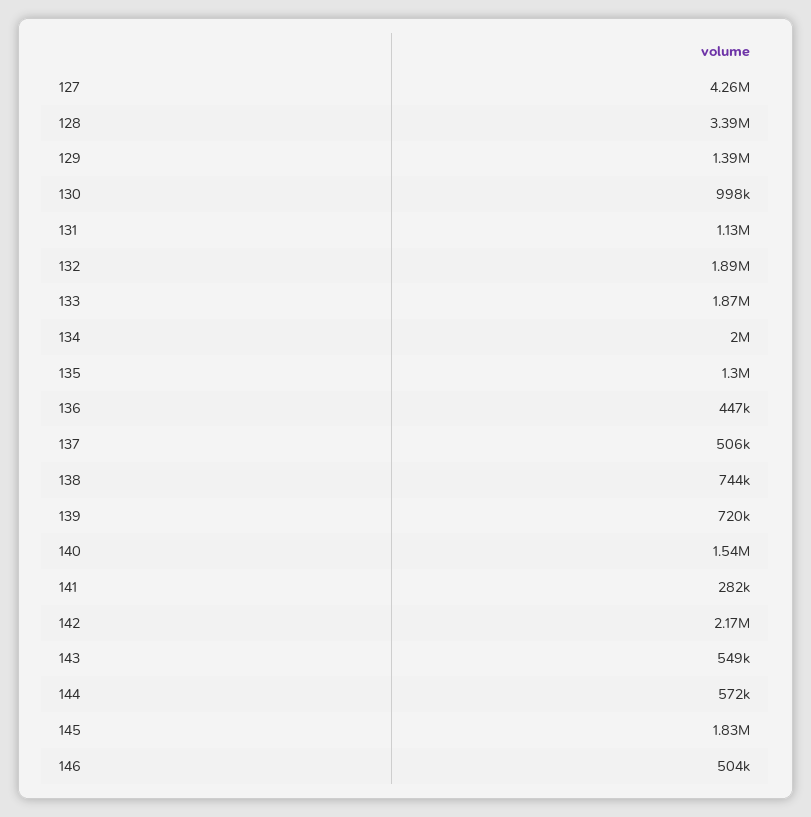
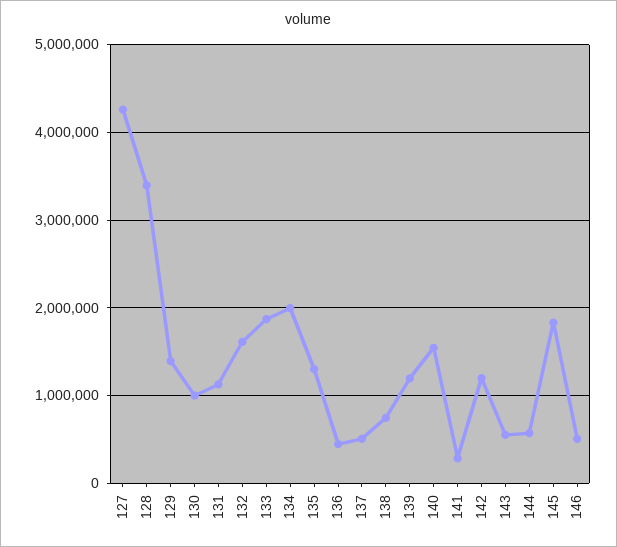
  {
    "127": 4260000,
    "128": 3390000,
    "129": 1390000,
    "130": 998000,
    "131": 1130000,
-   "132": 1890000,
+   "132": 1600000,
    "133": 1870000,
    "134": 2000000,
    "135": 1300000,
    "136": 447000,
    "137": 506000,
    "138": 744000,
-   "139": 720000,
+   "139": 1200000,
    "140": 1540000,
    "141": 282000,
-   "142": 2170000,
+   "142": 1200000,
    "143": 549000,
    "144": 572000,
    "145": 1830000,
    "146": 504000
  }

